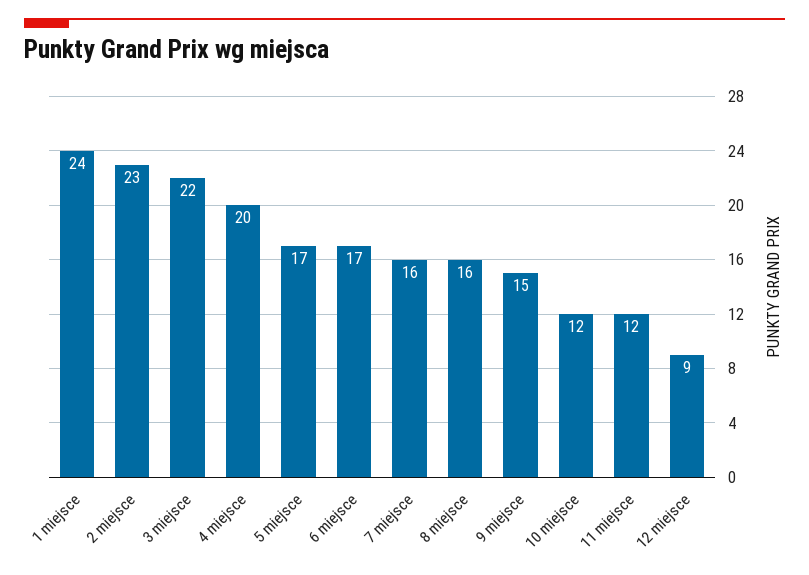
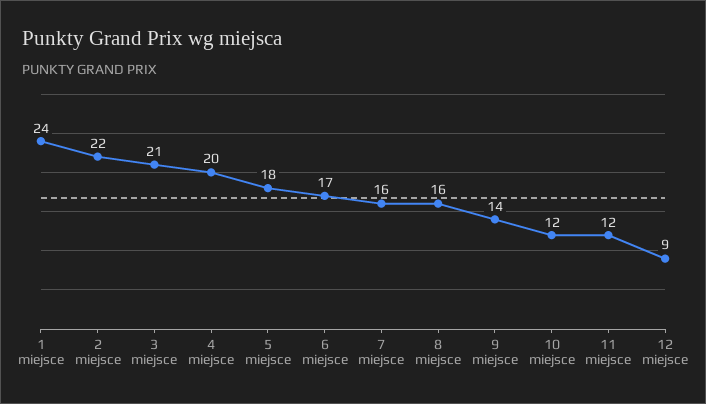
  {
    "1 miejsce": 24,
-   "2 miejsce": 23,
+   "2 miejsce": 22,
-   "3 miejsce": 22,
+   "3 miejsce": 21,
    "4 miejsce": 20,
-   "5 miejsce": 17,
+   "5 miejsce": 18,
    "6 miejsce": 17,
    "7 miejsce": 16,
    "8 miejsce": 16,
-   "9 miejsce": 15,
+   "9 miejsce": 14,
    "10 miejsce": 12,
    "11 miejsce": 12,
    "12 miejsce": 9
  }

